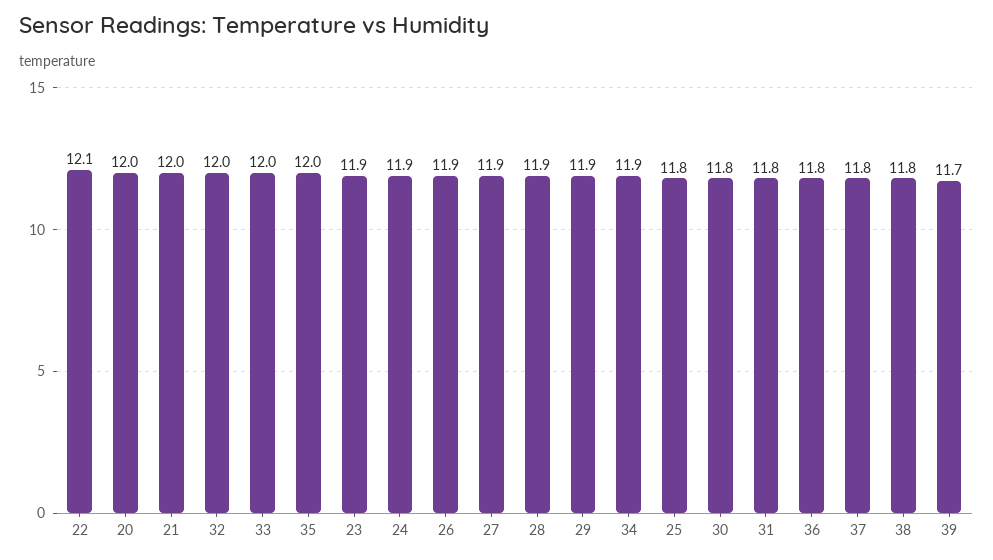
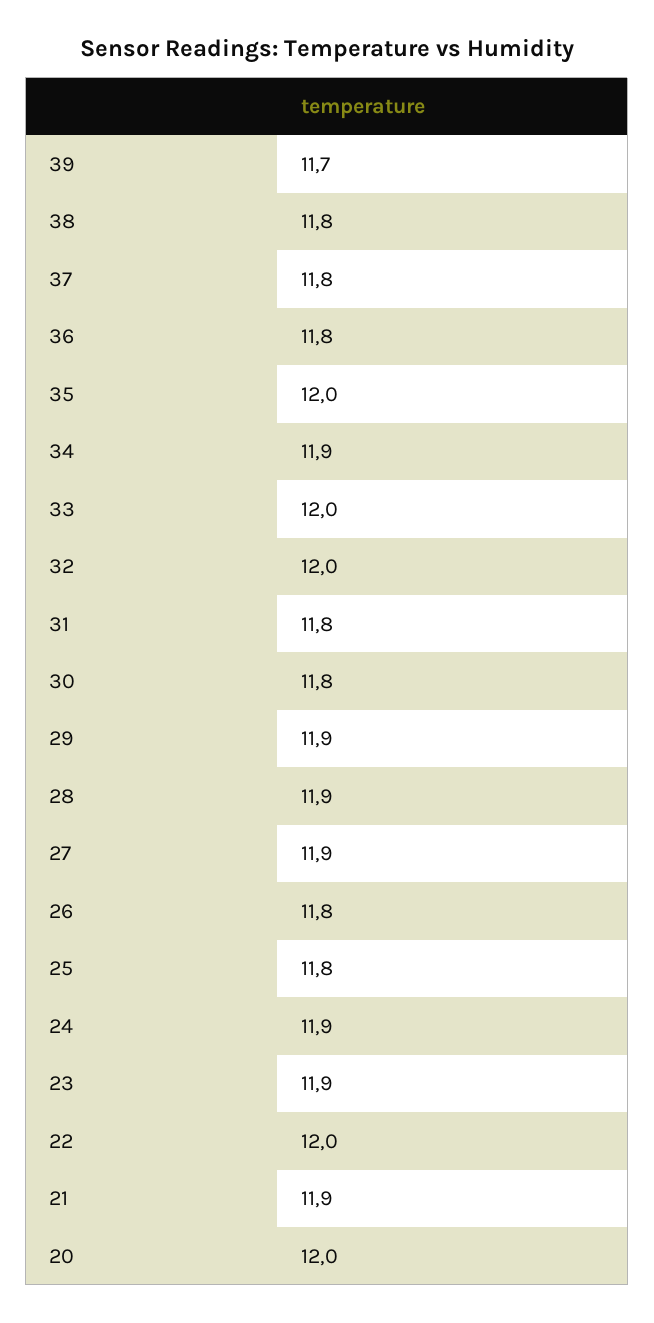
  {
-   "22": 12.1,
+   "22": 12,
    "20": 12,
-   "21": 12,
+   "21": 11.9,
    "32": 12,
    "33": 12,
    "35": 12,
    "23": 11.9,
    "24": 11.9,
-   "26": 11.9,
+   "26": 11.8,
    "27": 11.9,
    "28": 11.9,
    "29": 11.9,
    "34": 11.9,
    "25": 11.8,
    "30": 11.8,
    "31": 11.8,
    "36": 11.8,
    "37": 11.8,
    "38": 11.8,
    "39": 11.7
  }

